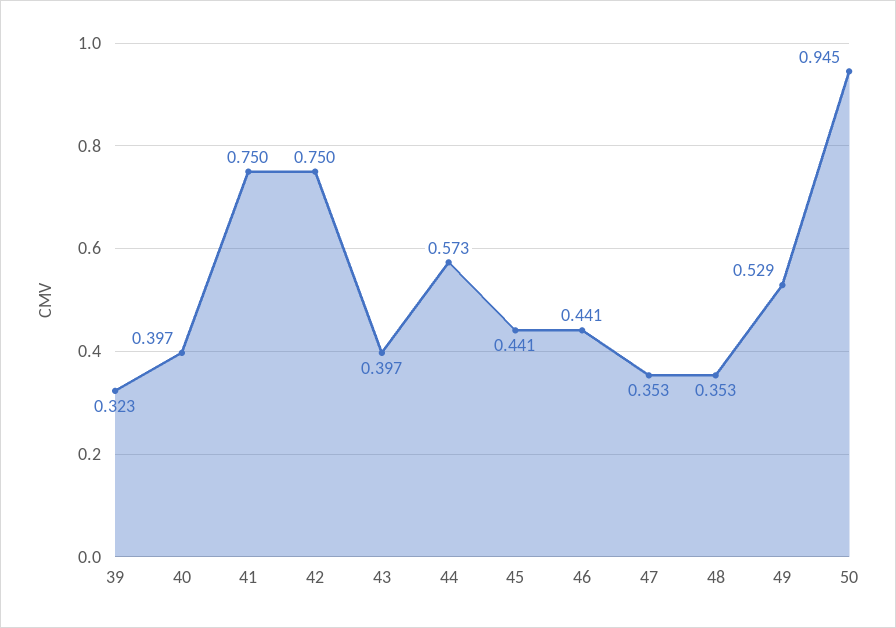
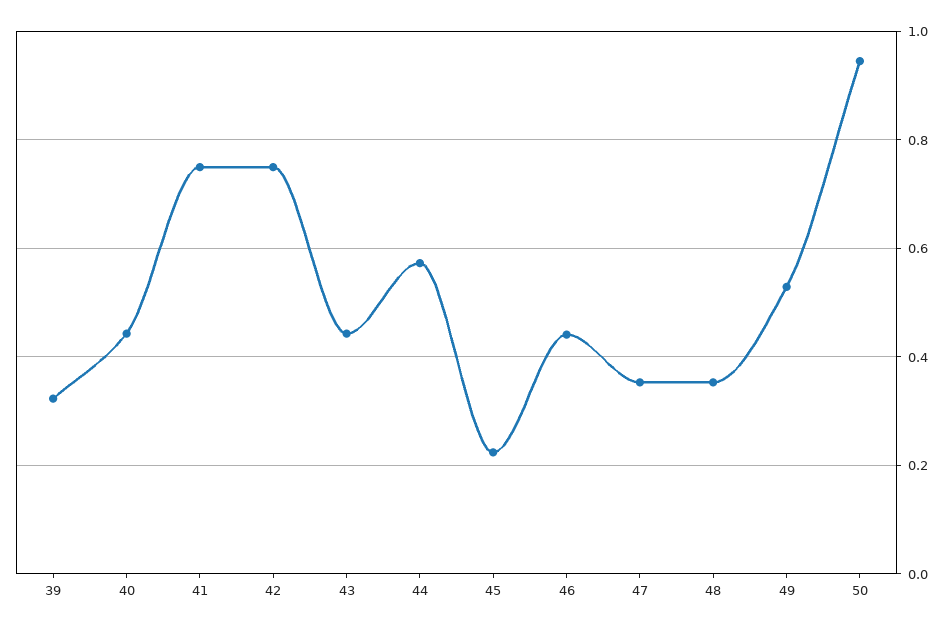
  {
    "39": 0.323,
-   "40": 0.397,
+   "40": 0.44,
    "41": 0.75,
    "42": 0.75,
-   "43": 0.397,
+   "43": 0.44,
    "44": 0.573,
-   "45": 0.441,
+   "45": 0.22,
    "46": 0.441,
    "47": 0.353,
    "48": 0.353,
    "49": 0.529,
    "50": 0.945
  }

